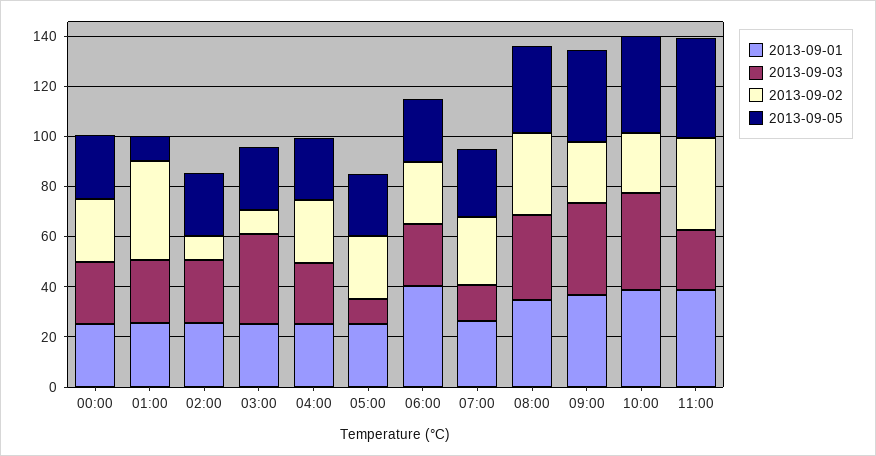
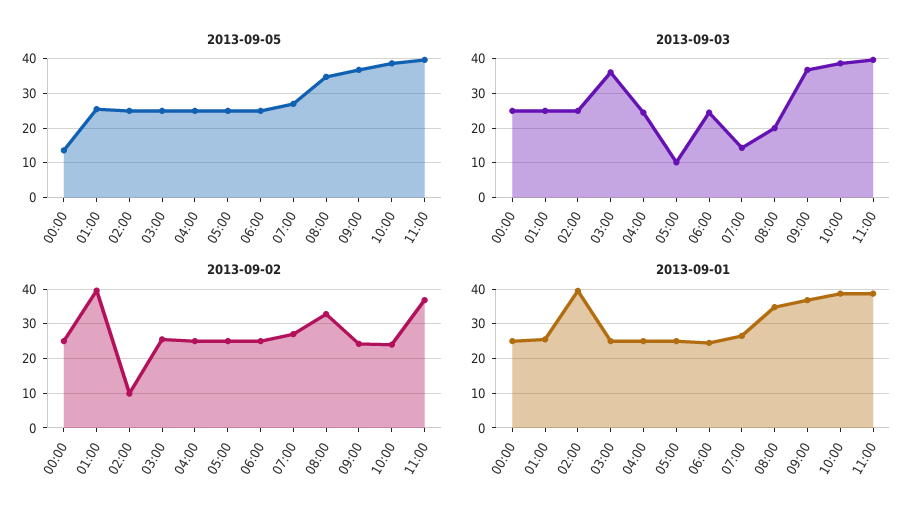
  {
    "2013-09-01": {
      "00:00": 26,
      "01:00": 26,
-     "02:00": 25,
+     "02:00": 40,
      "03:00": 26,
      "04:00": 26,
      "05:00": 26,
-     "06:00": 40,
+     "06:00": 24,
      "07:00": 26,
      "08:00": 34,
      "09:00": 36,
      "10:00": 38,
      "11:00": 38
    },
    "2013-09-03": {
      "00:00": 26,
      "01:00": 26,
      "02:00": 26,
      "03:00": 36,
      "04:00": 24,
      "05:00": 10,
      "06:00": 24,
      "07:00": 14,
-     "08:00": 35,
+     "08:00": 20,
      "09:00": 36,
      "10:00": 38,
-     "11:00": 25
+     "11:00": 40
    },
    "2013-09-02": {
      "00:00": 26,
      "01:00": 40,
      "02:00": 10,
-     "03:00": 10,
+     "03:00": 26,
      "04:00": 26,
      "05:00": 26,
      "06:00": 26,
      "07:00": 28,
      "08:00": 32,
      "09:00": 24,
      "10:00": 24,
      "11:00": 36
    },
    "2013-09-05": {
-     "00:00": 25,
+     "00:00": 14,
-     "01:00": 10,
+     "01:00": 26,
      "02:00": 26,
      "03:00": 26,
      "04:00": 26,
      "05:00": 26,
      "06:00": 26,
      "07:00": 28,
      "08:00": 34,
      "09:00": 36,
      "10:00": 38,
      "11:00": 40
    }
  }

